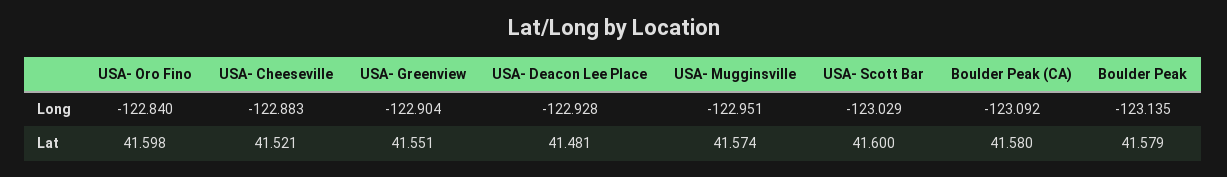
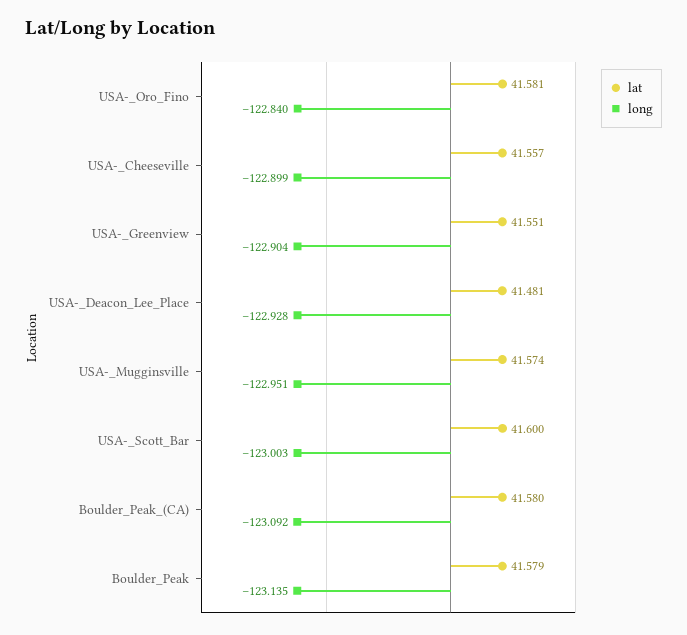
  {
    "Long": {
      "USA- Oro Fino": -122.84,
-     "USA- Cheeseville": -122.883,
+     "USA- Cheeseville": -122.899,
      "USA- Greenview": -122.904,
      "USA- Deacon Lee Place": -122.928,
      "USA- Mugginsville": -122.951,
-     "USA- Scott Bar": -123.029,
+     "USA- Scott Bar": -123.003,
      "Boulder Peak (CA)": -123.092,
      "Boulder Peak": -123.135
    },
    "Lat": {
-     "USA- Oro Fino": 41.598,
+     "USA- Oro Fino": 41.581,
-     "USA- Cheeseville": 41.521,
+     "USA- Cheeseville": 41.557,
      "USA- Greenview": 41.551,
      "USA- Deacon Lee Place": 41.481,
      "USA- Mugginsville": 41.574,
      "USA- Scott Bar": 41.6,
      "Boulder Peak (CA)": 41.58,
      "Boulder Peak": 41.579
    }
  }

